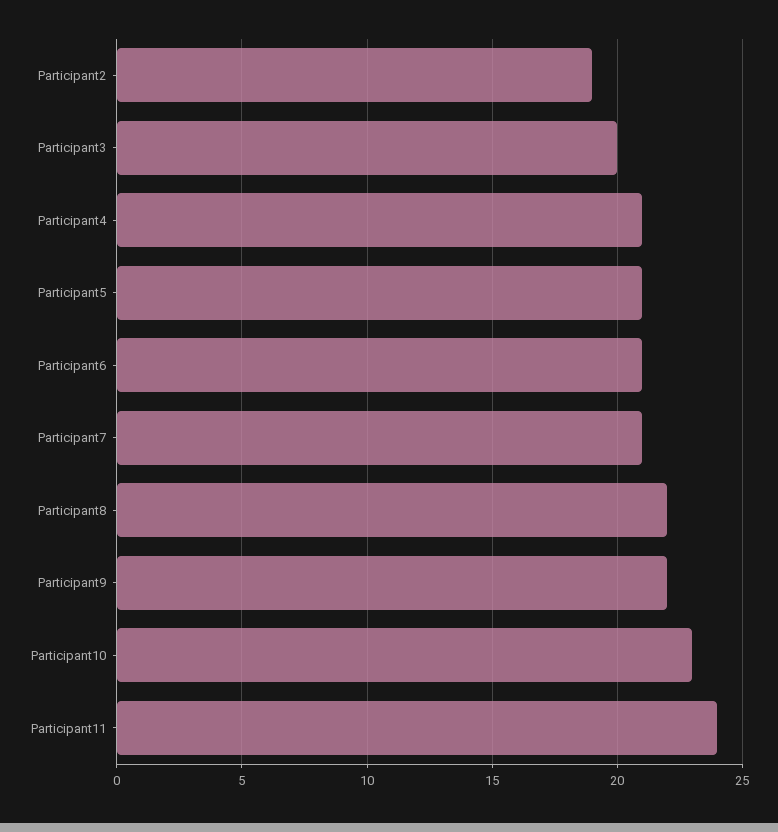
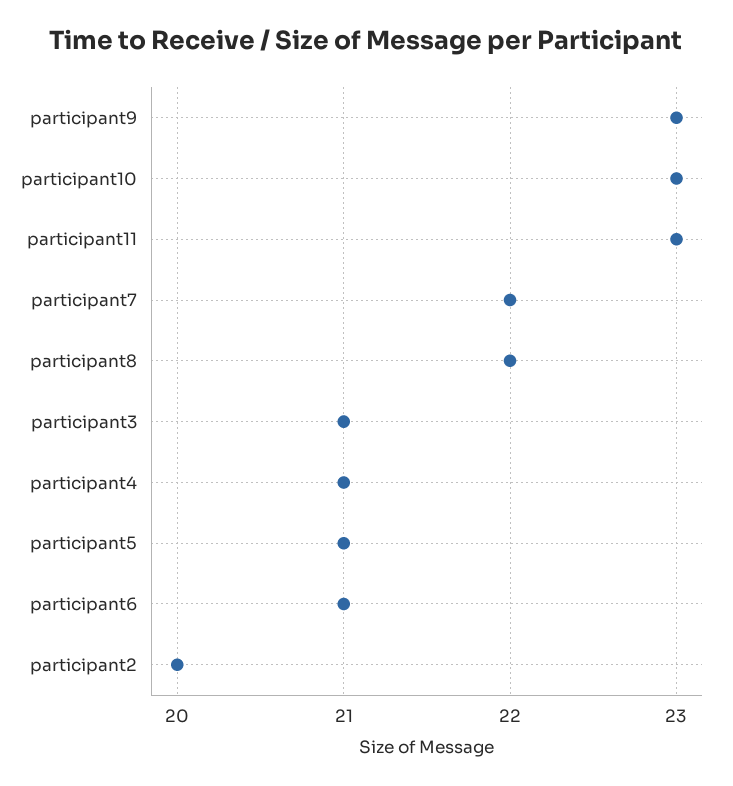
  {
-   "Participant2": 19,
+   "Participant2": 20,
-   "Participant3": 20,
+   "Participant3": 21,
    "Participant4": 21,
    "Participant5": 21,
    "Participant6": 21,
-   "Participant7": 21,
+   "Participant7": 22,
    "Participant8": 22,
-   "Participant9": 22,
+   "Participant9": 23,
    "Participant10": 23,
-   "Participant11": 24
+   "Participant11": 23
  }

